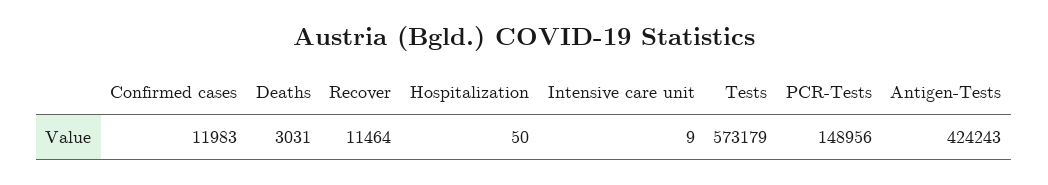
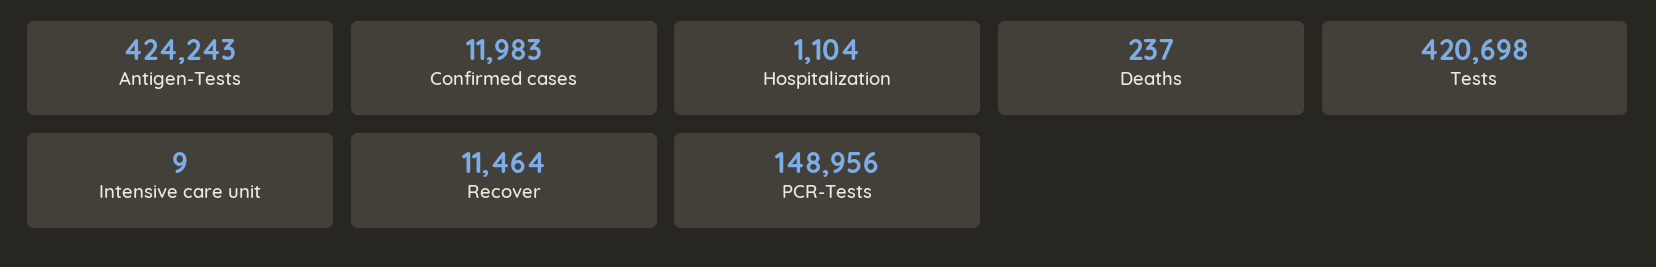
  {
    "Confirmed cases": 11983,
-   "Deaths": 3031,
+   "Deaths": 237,
    "Recover": 11464,
-   "Hospitalization": 50,
+   "Hospitalization": 1104,
    "Intensive care unit": 9,
-   "Tests": 573179,
+   "Tests": 420698,
    "PCR-Tests": 148956,
    "Antigen-Tests": 424243
  }

